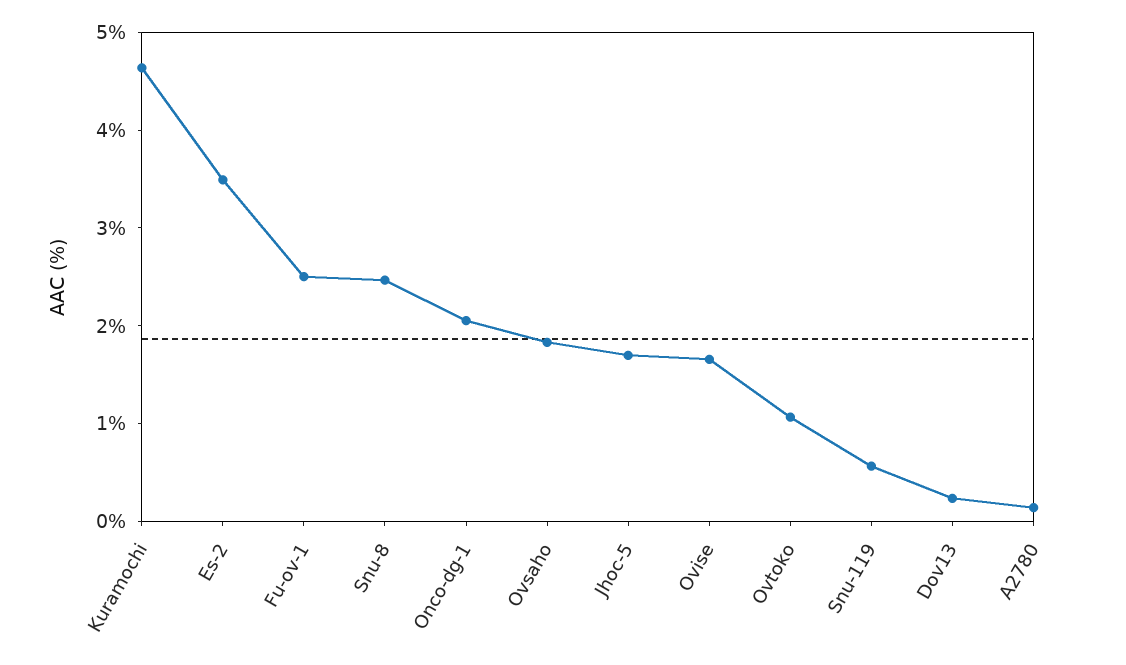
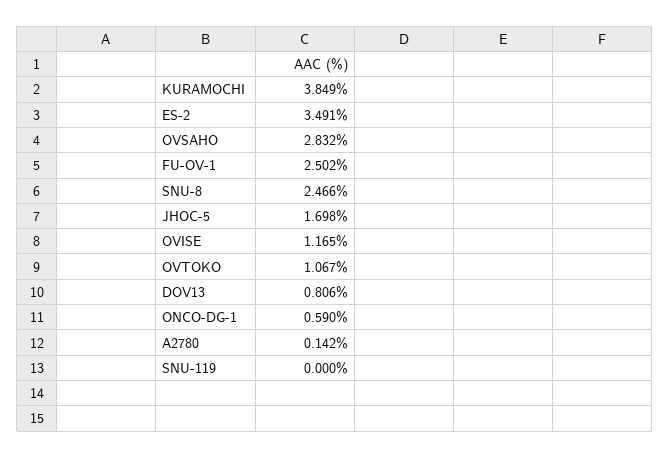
  {
-   "Kuramochi": 4.6,
+   "Kuramochi": 3.849,
    "Es-2": 3.491,
    "Fu-ov-1": 2.502,
    "Snu-8": 2.466,
-   "Onco-dg-1": 2,
+   "Onco-dg-1": 0.59,
-   "Ovsaho": 1.8,
+   "Ovsaho": 2.832,
    "Jhoc-5": 1.698,
-   "Ovise": 1.6,
+   "Ovise": 1.165,
    "Ovtoko": 1.067,
-   "Snu-119": 0.6,
+   "Snu-119": 0,
-   "Dov13": 0.2,
+   "Dov13": 0.806,
    "A2780": 0.142
  }

